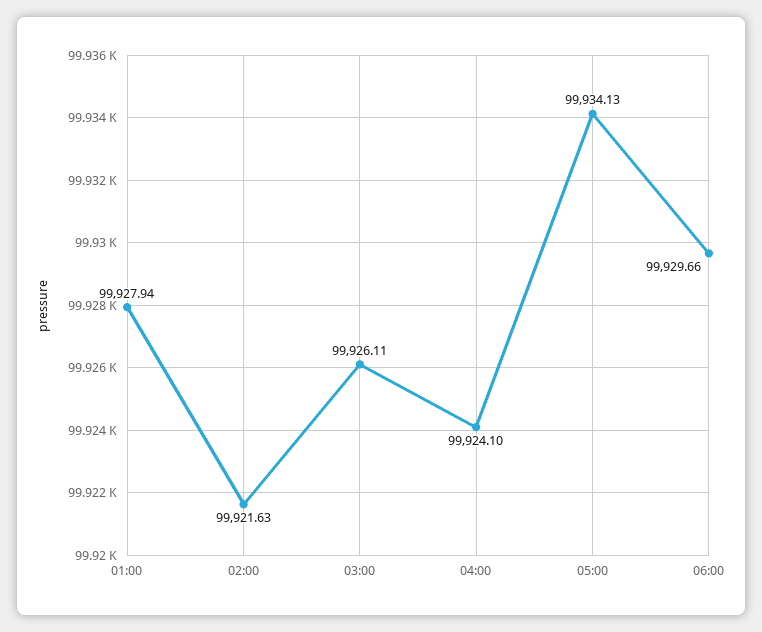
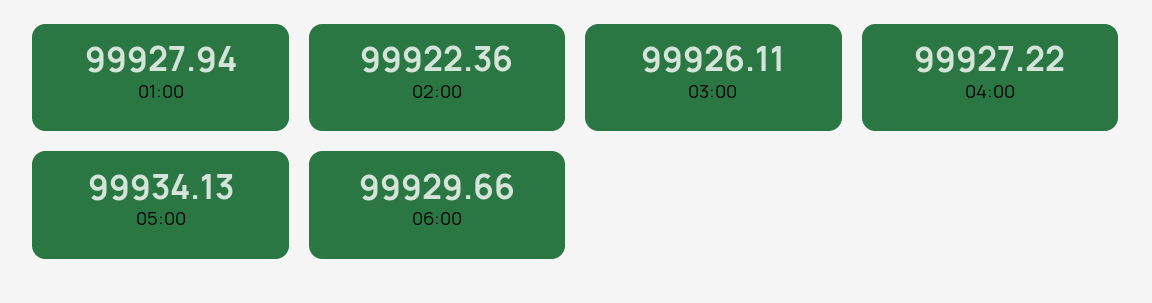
  {
    "01:00": 99927.94,
-   "02:00": 99921.63,
+   "02:00": 99922.36,
    "03:00": 99926.11,
-   "04:00": 99924.1,
+   "04:00": 99927.22,
    "05:00": 99934.13,
    "06:00": 99929.66
  }

